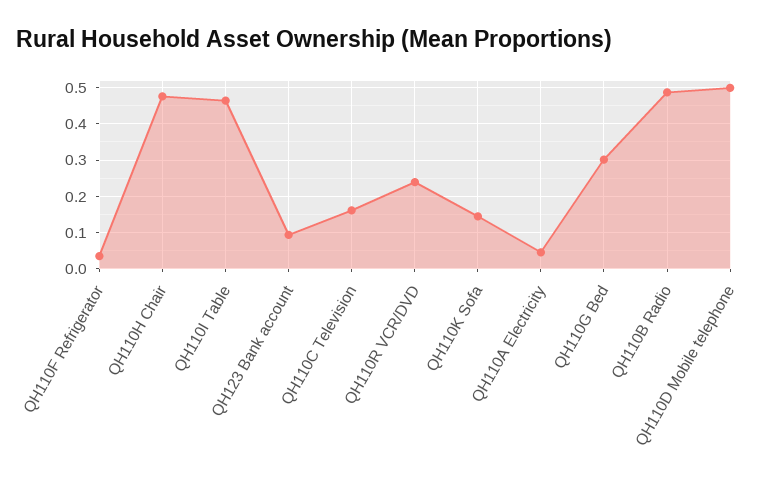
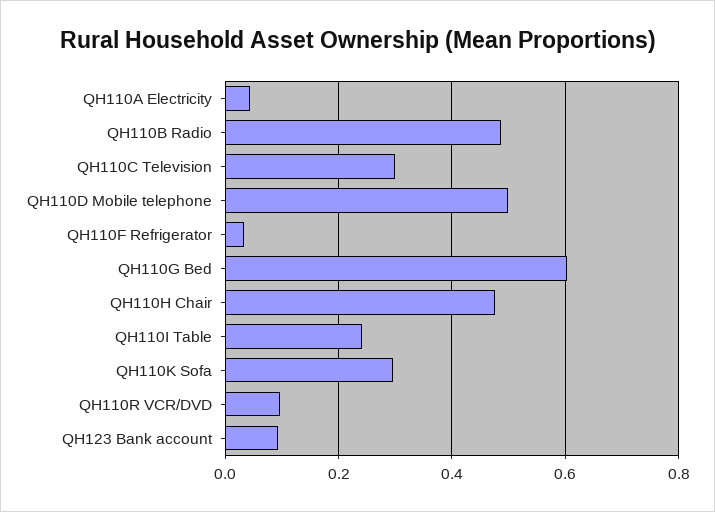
  {
    "QH110F Refrigerator": 0.04,
    "QH110H Chair": 0.48,
-   "QH110I Table": 0.46,
+   "QH110I Table": 0.24,
    "QH123 Bank account": 0.1,
-   "QH110C Television": 0.16,
+   "QH110C Television": 0.3,
-   "QH110R VCR/DVD": 0.24,
+   "QH110R VCR/DVD": 0.1,
-   "QH110K Sofa": 0.14,
+   "QH110K Sofa": 0.3,
    "QH110A Electricity": 0.04,
-   "QH110G Bed": 0.3,
+   "QH110G Bed": 0.6,
    "QH110B Radio": 0.48,
    "QH110D Mobile telephone": 0.5
  }

